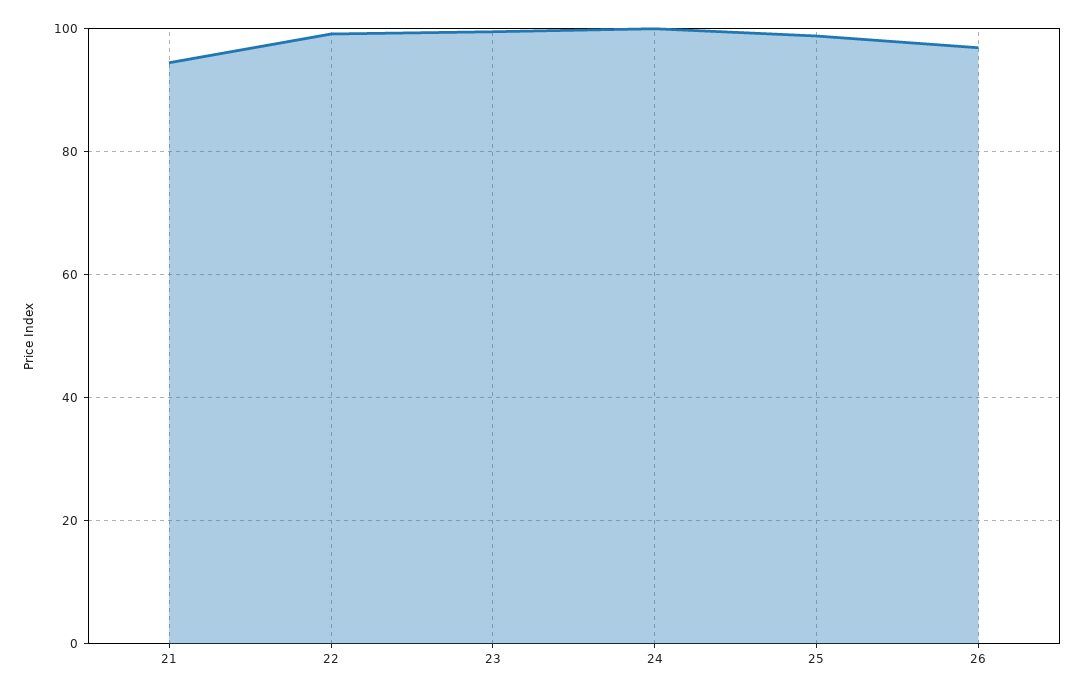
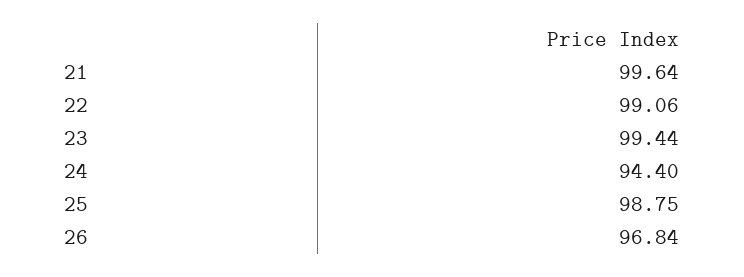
  {
-   "21": 94,
+   "21": 99.64,
    "22": 99.06,
    "23": 99.44,
-   "24": 100,
+   "24": 94.4,
    "25": 98.75,
    "26": 96.84
  }

